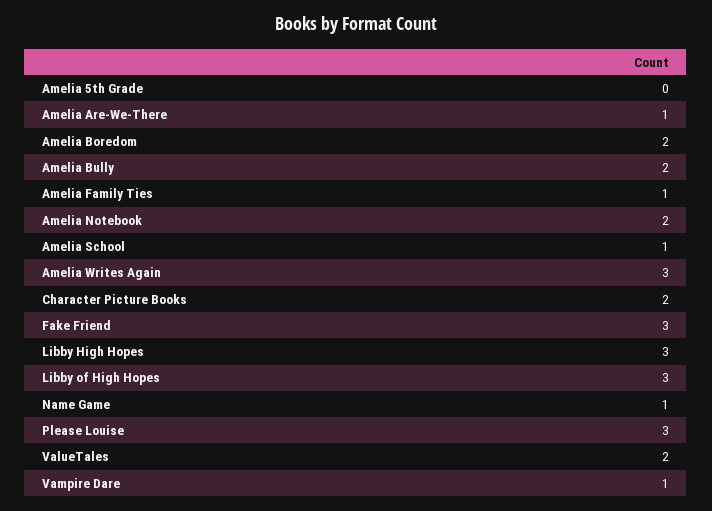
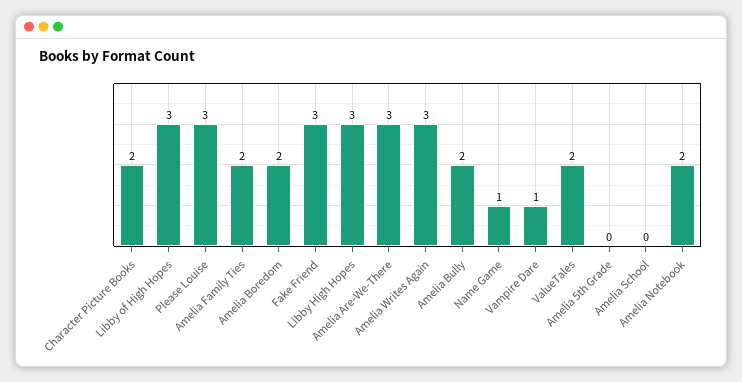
  {
    "Amelia 5th Grade": 0,
-   "Amelia Are-We-There": 1,
+   "Amelia Are-We-There": 3,
    "Amelia Boredom": 2,
    "Amelia Bully": 2,
-   "Amelia Family Ties": 1,
+   "Amelia Family Ties": 2,
    "Amelia Notebook": 2,
-   "Amelia School": 1,
+   "Amelia School": 0,
    "Amelia Writes Again": 3,
    "Character Picture Books": 2,
    "Fake Friend": 3,
    "Libby High Hopes": 3,
    "Libby of High Hopes": 3,
    "Name Game": 1,
    "Please Louise": 3,
    "ValueTales": 2,
    "Vampire Dare": 1
  }

